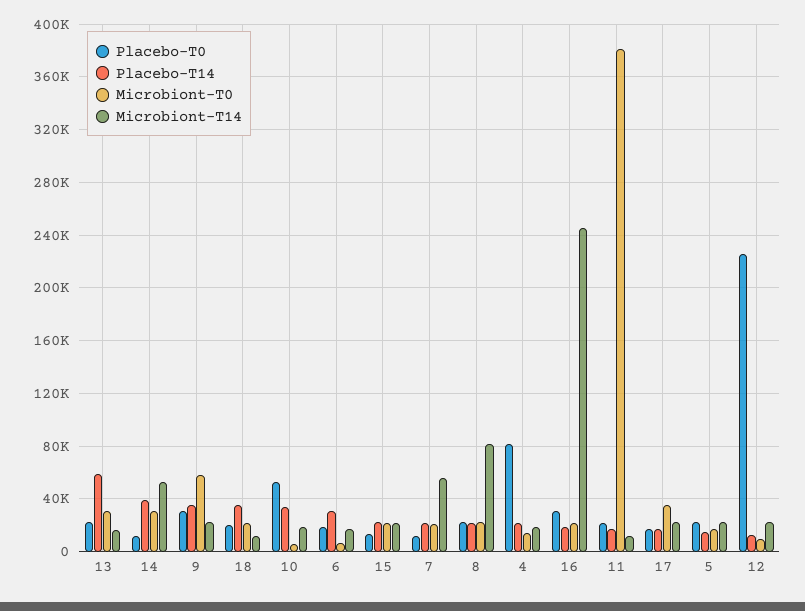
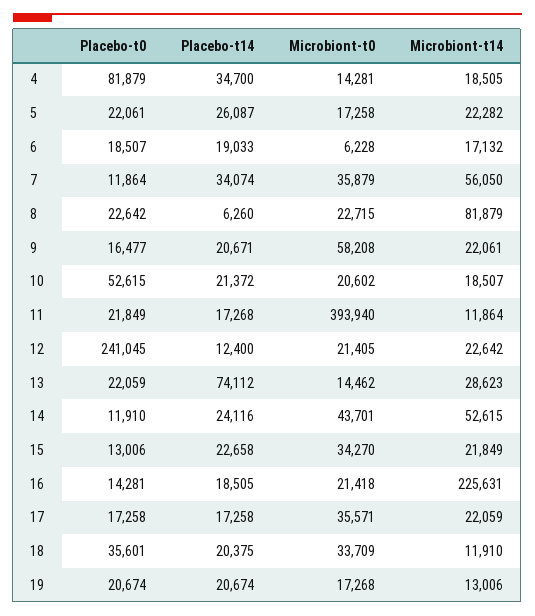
  {
    "Placebo-T0": {
      "13": 22059,
      "14": 11910,
-     "9": 30000,
+     "9": 16477,
-     "18": 20000,
+     "18": 35601,
      "10": 52615,
      "6": 18507,
      "15": 13006,
      "7": 11864,
      "8": 22642,
      "4": 81879,
-     "16": 30000,
+     "16": 14281,
      "11": 21849,
      "17": 17258,
      "5": 22061,
-     "12": 225000
+     "12": 241045,
+     "19": 20674
    },
    "Placebo-T14": {
-     "13": 60000,
+     "13": 74112,
-     "14": 40000,
+     "14": 24116,
-     "9": 35000,
+     "9": 20671,
-     "18": 35000,
+     "18": 20375,
-     "10": 35000,
+     "10": 21372,
-     "6": 30000,
+     "6": 19033,
      "15": 22658,
-     "7": 20000,
+     "7": 34074,
-     "8": 20000,
+     "8": 6260,
-     "4": 20000,
+     "4": 34700,
      "16": 18505,
      "11": 17268,
      "17": 17258,
-     "5": 15000,
+     "5": 26087,
-     "12": 12400
+     "12": 12400,
+     "19": 20674
    },
    "Microbiont-T0": {
-     "13": 30000,
+     "13": 14462,
-     "14": 30000,
+     "14": 43701,
      "9": 58208,
-     "18": 20000,
+     "18": 33709,
-     "10": 5000,
+     "10": 20602,
      "6": 6228,
-     "15": 20000,
+     "15": 34270,
-     "7": 20000,
+     "7": 35879,
      "8": 22715,
      "4": 14281,
      "16": 21418,
-     "11": 380000,
+     "11": 393940,
      "17": 35571,
      "5": 17258,
-     "12": 10000
+     "12": 21405,
+     "19": 17268
    },
    "Microbiont-T14": {
-     "13": 15000,
+     "13": 28623,
      "14": 52615,
      "9": 22061,
      "18": 11910,
      "10": 18507,
      "6": 17132,
      "15": 21849,
      "7": 56050,
      "8": 81879,
      "4": 18505,
-     "16": 245000,
+     "16": 225631,
      "11": 11864,
      "17": 22059,
      "5": 22282,
-     "12": 22642
+     "12": 22642,
+     "19": 13006
    }
  }

